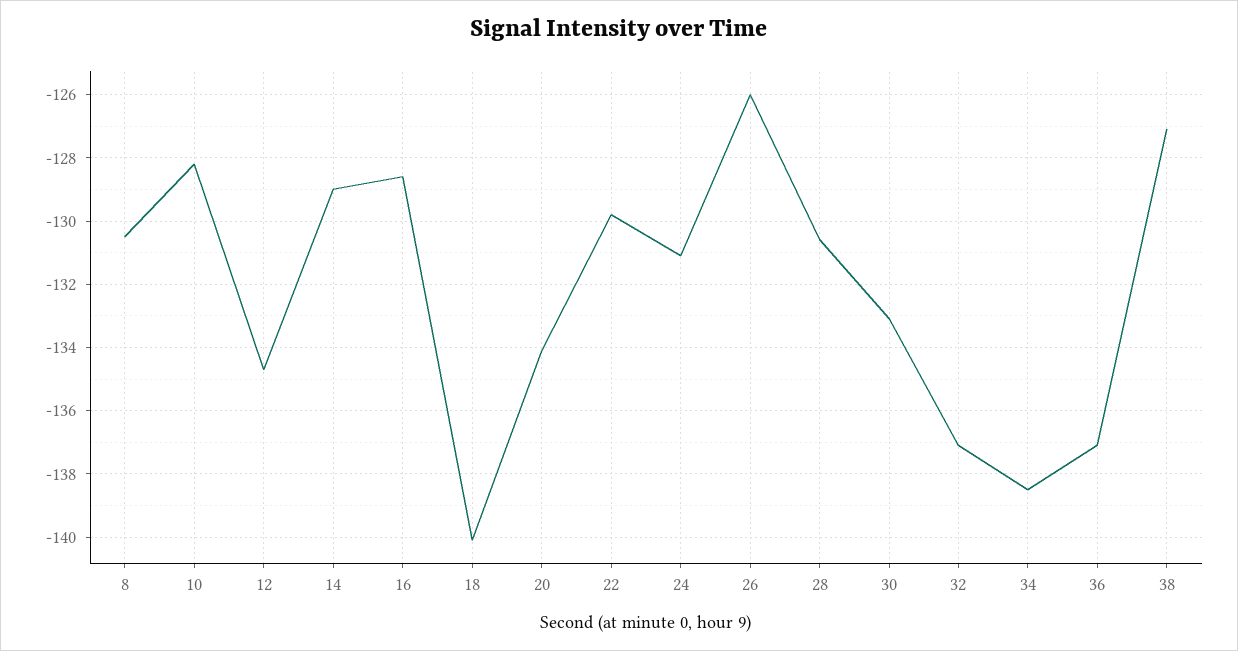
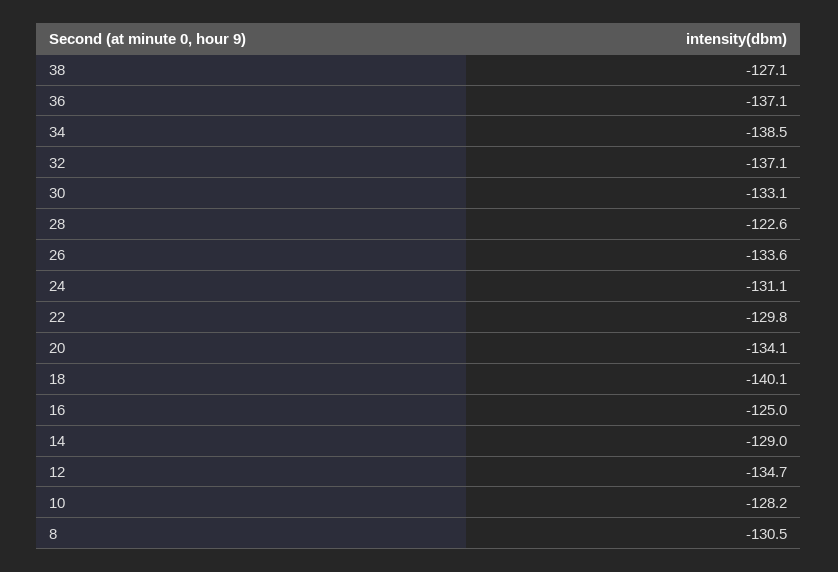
  {
    "8": -130.5,
    "10": -128.2,
    "12": -134.7,
    "14": -129,
-   "16": -128.5,
+   "16": -125,
    "18": -140.1,
    "20": -134.1,
    "22": -129.8,
    "24": -131.1,
-   "26": -126,
+   "26": -133.6,
-   "28": -130.5,
+   "28": -122.6,
    "30": -133.1,
    "32": -137.1,
    "34": -138.5,
    "36": -137.1,
    "38": -127.1
  }

